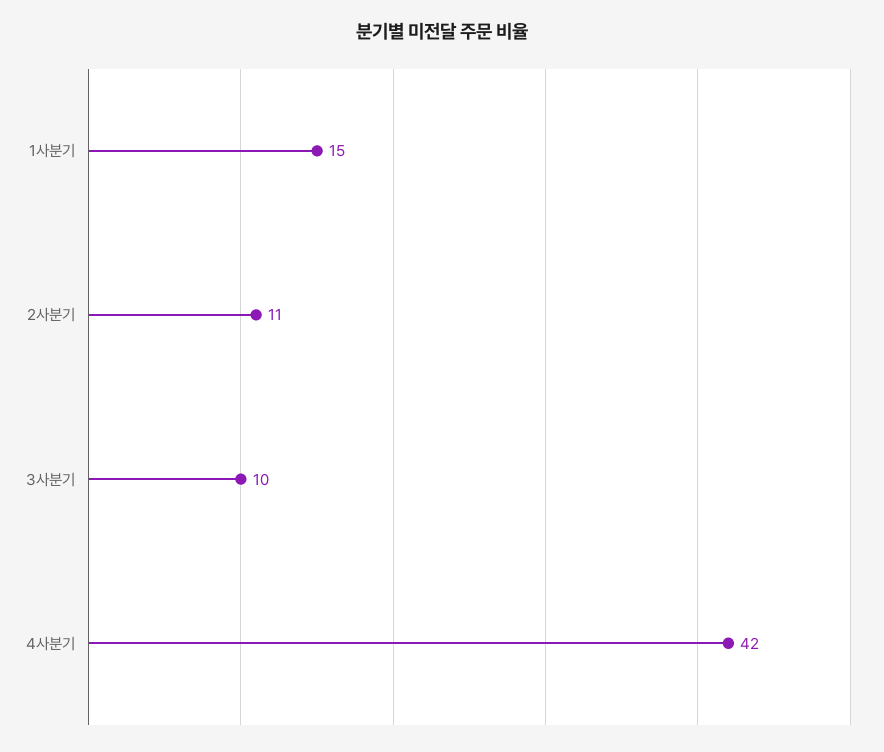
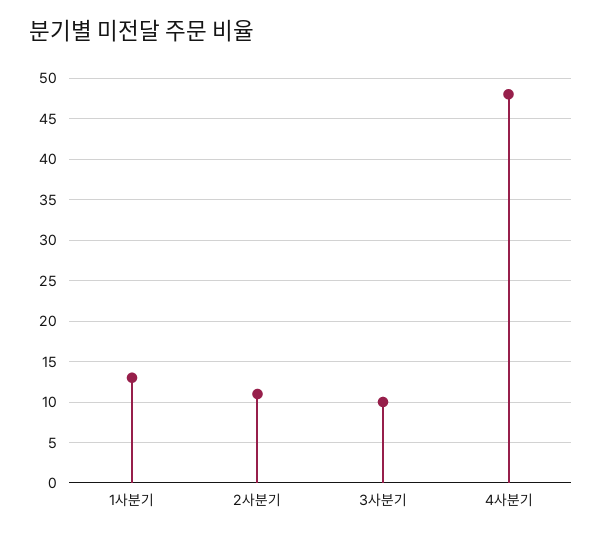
  {
-   "1사분기": 15,
+   "1사분기": 13,
    "2사분기": 11,
    "3사분기": 10,
-   "4사분기": 42
+   "4사분기": 48
  }

